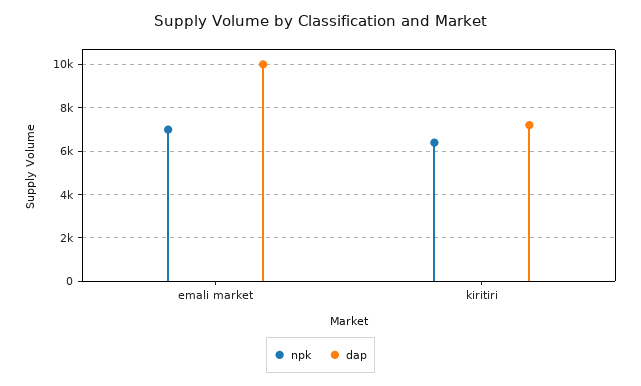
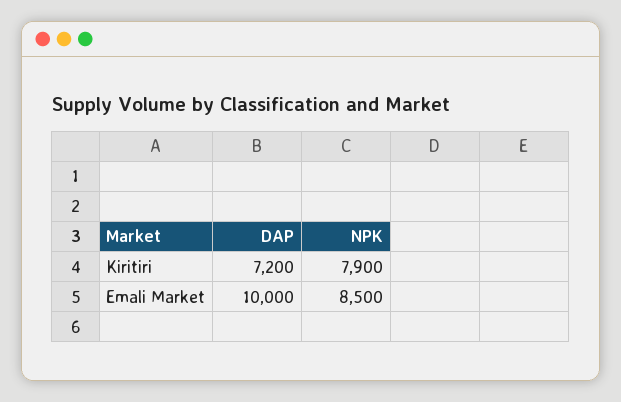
  {
    "npk": {
-     "emali market": 7000,
+     "emali market": 8500,
-     "kiritiri": 6500
+     "kiritiri": 7900
    },
    "dap": {
      "emali market": 10000,
      "kiritiri": 7200
    }
  }

